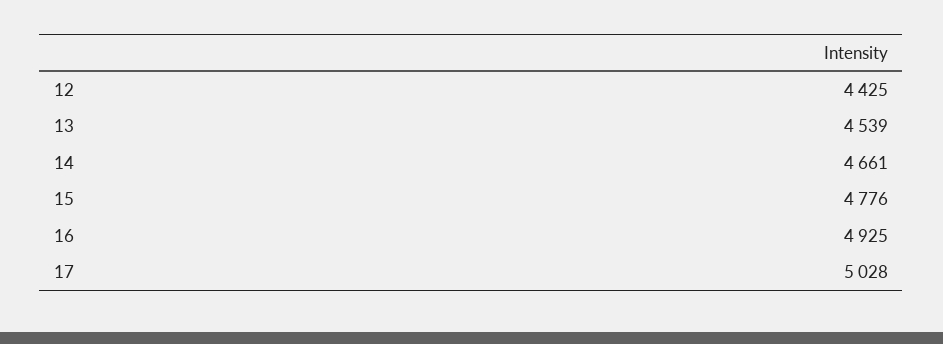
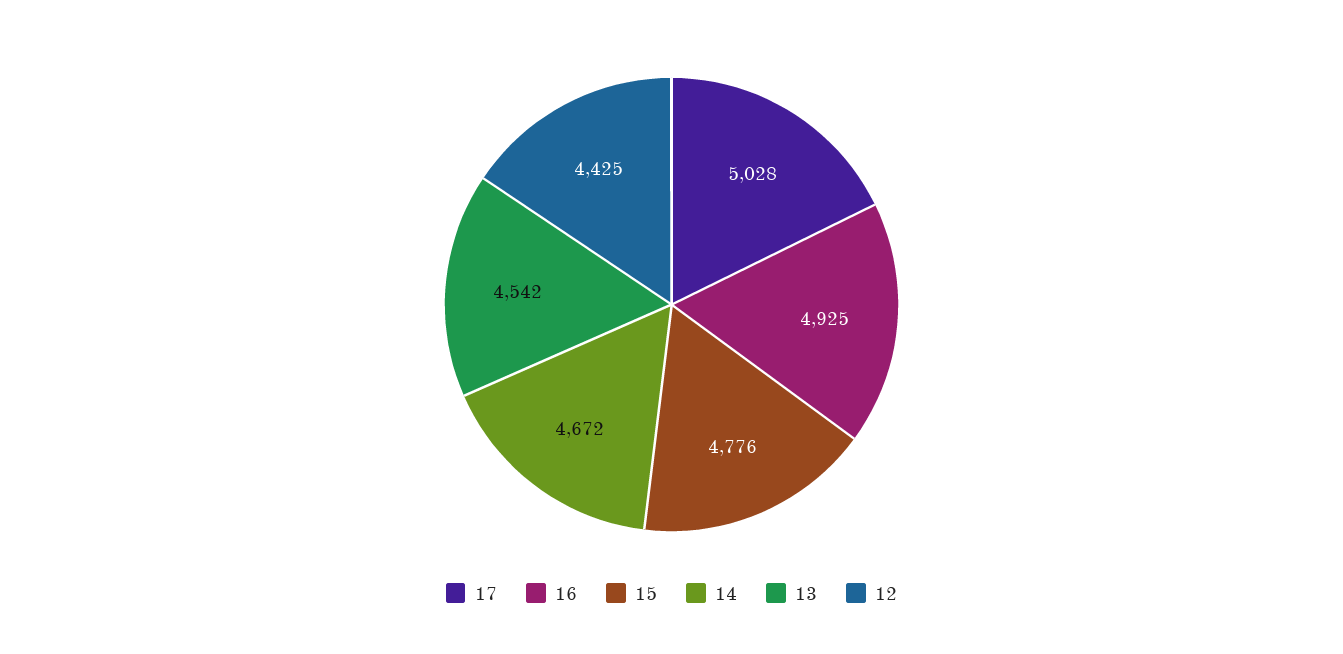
  {
    "12": 4425,
-   "13": 4539,
+   "13": 4542,
-   "14": 4661,
+   "14": 4672,
    "15": 4776,
    "16": 4925,
    "17": 5028
  }

